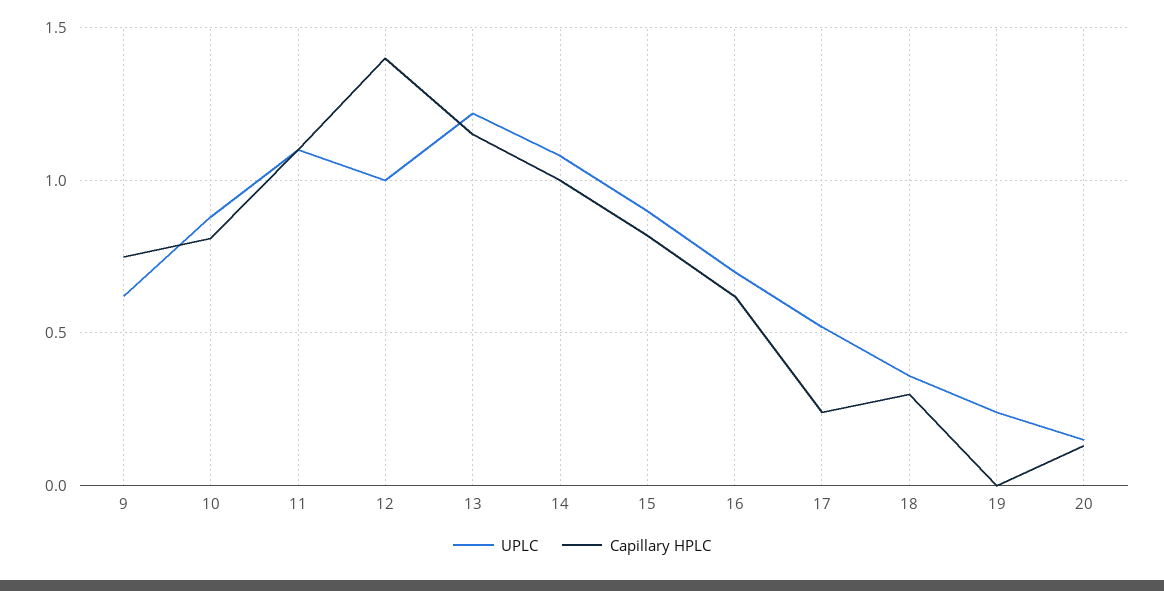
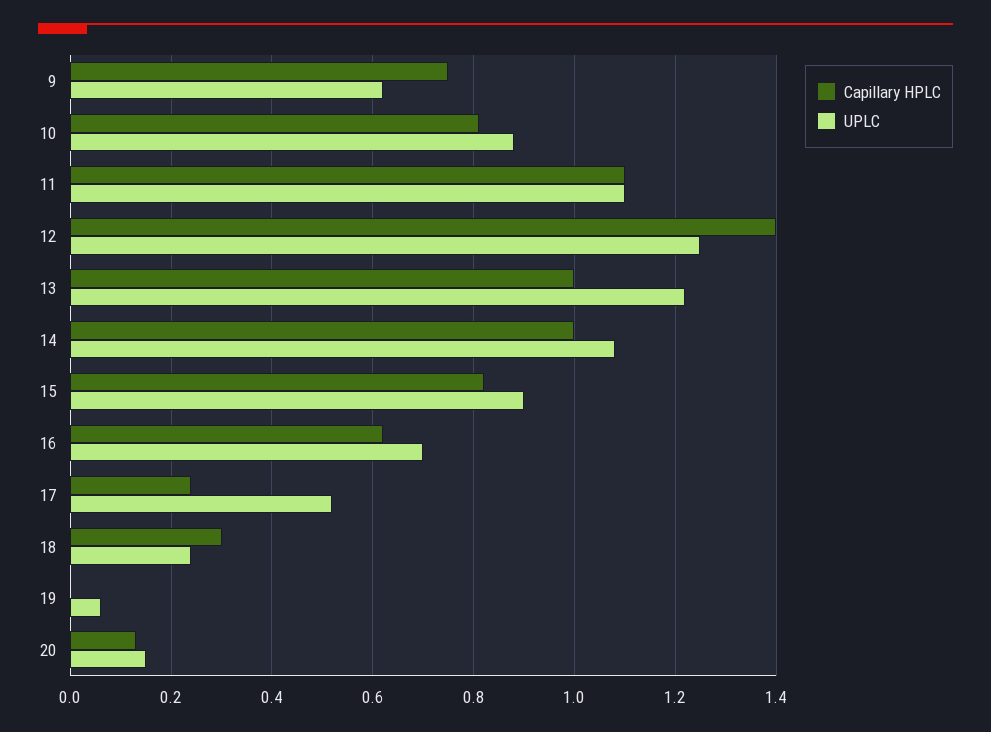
  {
    "UPLC": {
      "9": 0.6,
      "10": 0.9,
      "11": 1.1,
-     "12": 1,
+     "12": 1.25,
      "13": 1.2,
      "14": 1.1,
      "15": 0.9,
      "16": 0.7,
      "17": 0.5,
-     "18": 0.35,
+     "18": 0.25,
-     "19": 0.25,
+     "19": 0.05,
      "20": 0.15
    },
    "Capillary HPLC": {
      "9": 0.75,
      "10": 0.8,
      "11": 1.1,
      "12": 1.4,
-     "13": 1.15,
+     "13": 1,
      "14": 1,
      "15": 0.8,
      "16": 0.6,
      "17": 0.25,
      "18": 0.3,
      "19": 0,
      "20": 0.15
    }
  }

